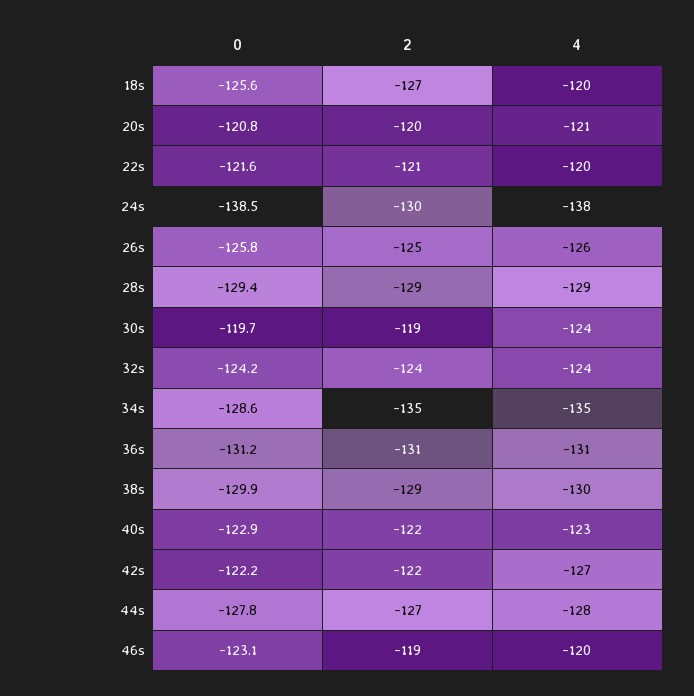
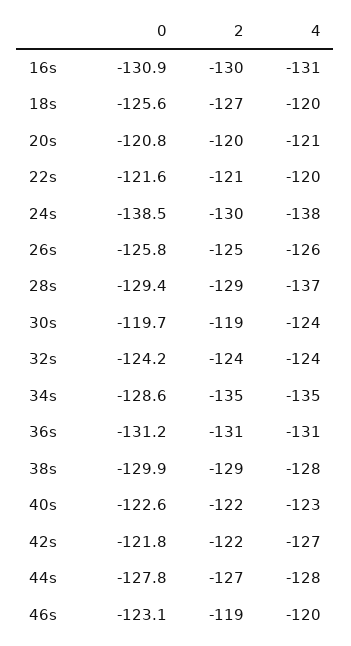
  {
    "0": {
      "18s": -125.6,
      "20s": -120.8,
      "22s": -121.6,
      "24s": -138.5,
      "26s": -125.8,
      "28s": -129.4,
      "30s": -119.7,
      "32s": -124.2,
      "34s": -128.6,
      "36s": -131.2,
      "38s": -129.9,
-     "40s": -122.9,
+     "40s": -122.6,
-     "42s": -122.2,
+     "42s": -121.8,
      "44s": -127.8,
-     "46s": -123.1
+     "46s": -123.1,
+     "16s": -130.9
    },
    "2": {
      "18s": -127,
      "20s": -120,
      "22s": -121,
      "24s": -130,
      "26s": -125,
      "28s": -129,
      "30s": -119,
      "32s": -124,
      "34s": -135,
      "36s": -131,
      "38s": -129,
      "40s": -122,
      "42s": -122,
      "44s": -127,
-     "46s": -119
+     "46s": -119,
+     "16s": -130
    },
    "4": {
      "18s": -120,
      "20s": -121,
      "22s": -120,
      "24s": -138,
      "26s": -126,
-     "28s": -129,
+     "28s": -137,
      "30s": -124,
      "32s": -124,
      "34s": -135,
      "36s": -131,
-     "38s": -130,
+     "38s": -128,
      "40s": -123,
      "42s": -127,
      "44s": -128,
-     "46s": -120
+     "46s": -120,
+     "16s": -131
    }
  }

